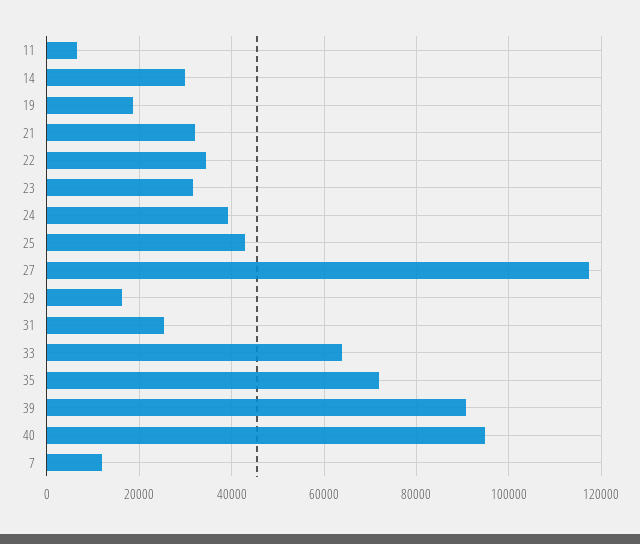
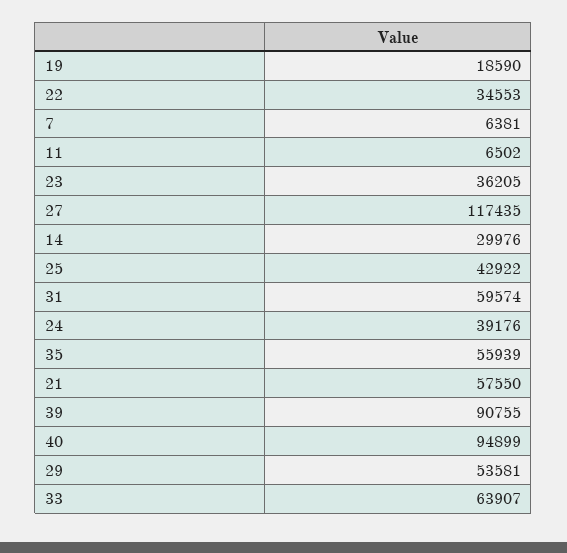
  {
    "11": 6502,
    "14": 29976,
    "19": 18590,
-   "21": 32000,
+   "21": 57550,
    "22": 34553,
-   "23": 32000,
+   "23": 36205,
    "24": 39176,
    "25": 42922,
    "27": 117435,
-   "29": 16000,
+   "29": 53581,
-   "31": 26000,
+   "31": 59574,
    "33": 63907,
-   "35": 72000,
+   "35": 55939,
    "39": 90755,
    "40": 94899,
-   "7": 12000
+   "7": 6381
  }

